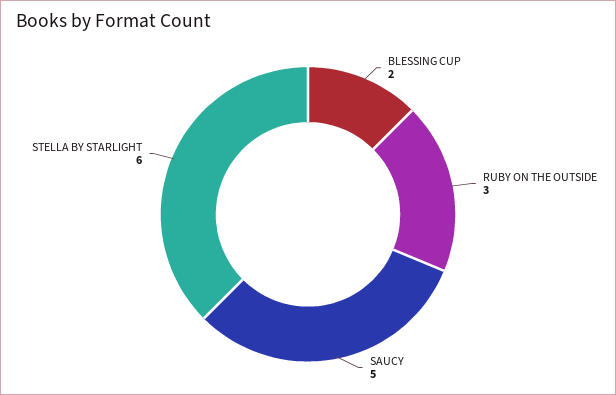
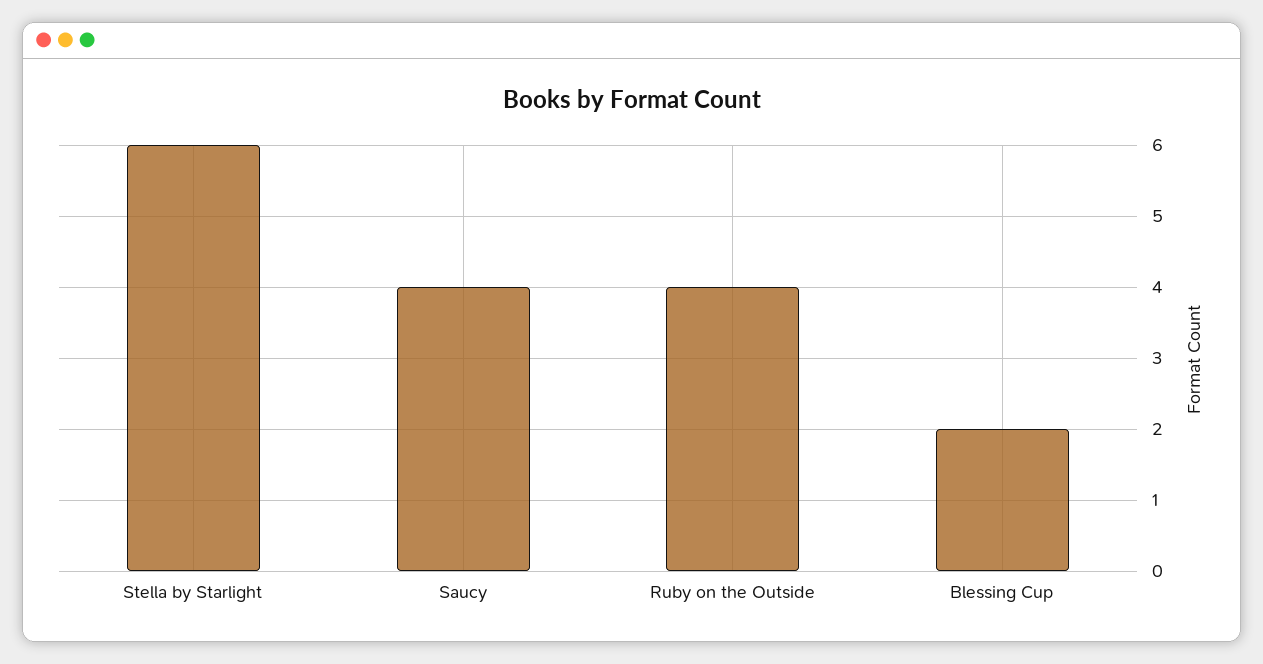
  {
    "BLESSING CUP": 2,
-   "RUBY ON THE OUTSIDE": 3,
+   "RUBY ON THE OUTSIDE": 4,
-   "SAUCY": 5,
+   "SAUCY": 4,
    "STELLA BY STARLIGHT": 6
  }

